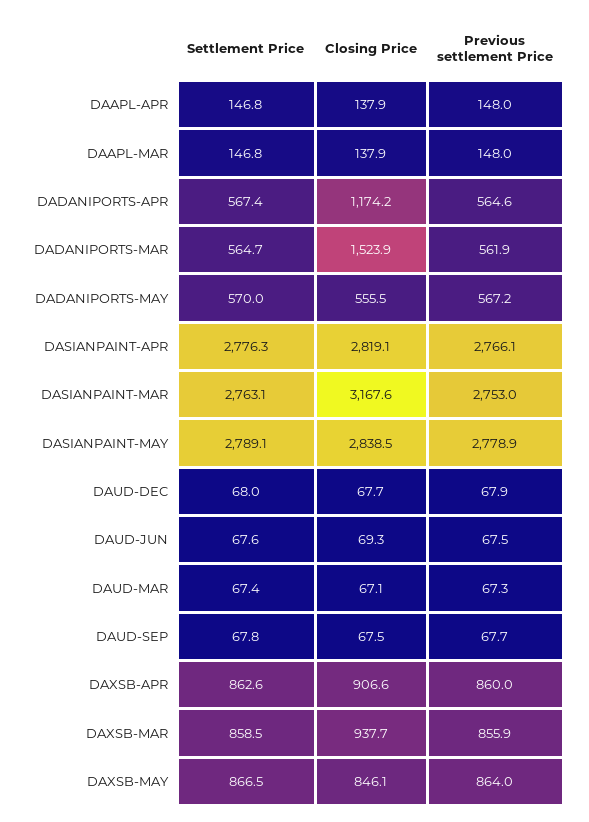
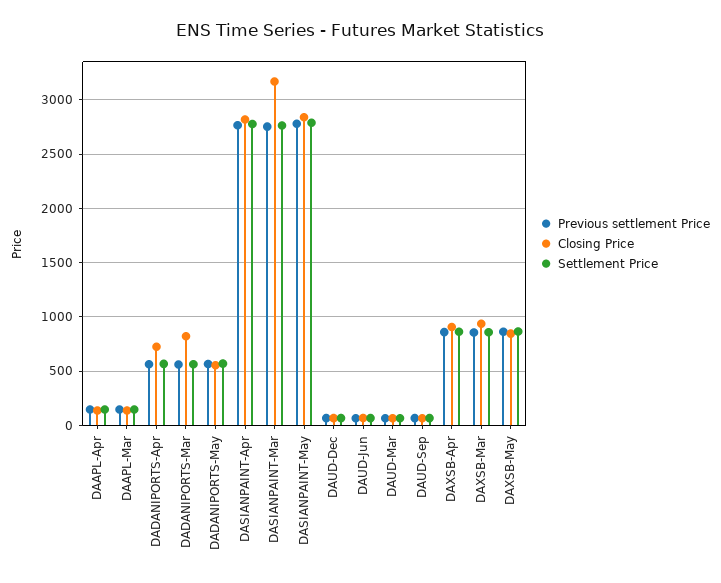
  {
    "Settlement Price": {
      "DAAPL-APR": 146.8,
      "DAAPL-MAR": 146.8,
      "DADANIPORTS-APR": 567.4,
      "DADANIPORTS-MAR": 564.7,
      "DADANIPORTS-MAY": 570,
      "DASIANPAINT-APR": 2776.3,
      "DASIANPAINT-MAR": 2763.1,
      "DASIANPAINT-MAY": 2789.1,
      "DAUD-DEC": 68,
      "DAUD-JUN": 67.6,
      "DAUD-MAR": 67.4,
      "DAUD-SEP": 67.8,
      "DAXSB-APR": 862.6,
      "DAXSB-MAR": 858.5,
      "DAXSB-MAY": 866.5
    },
    "Closing Price": {
      "DAAPL-APR": 137.9,
      "DAAPL-MAR": 137.9,
-     "DADANIPORTS-APR": 1174.2,
+     "DADANIPORTS-APR": 700,
-     "DADANIPORTS-MAR": 1523.9,
+     "DADANIPORTS-MAR": 800,
      "DADANIPORTS-MAY": 555.5,
      "DASIANPAINT-APR": 2819.1,
      "DASIANPAINT-MAR": 3167.6,
      "DASIANPAINT-MAY": 2838.5,
      "DAUD-DEC": 67.7,
      "DAUD-JUN": 69.3,
      "DAUD-MAR": 67.1,
      "DAUD-SEP": 67.5,
      "DAXSB-APR": 906.6,
      "DAXSB-MAR": 937.7,
      "DAXSB-MAY": 846.1
    },
    "Previous settlement Price": {
      "DAAPL-APR": 148,
      "DAAPL-MAR": 148,
      "DADANIPORTS-APR": 564.6,
      "DADANIPORTS-MAR": 561.9,
      "DADANIPORTS-MAY": 567.2,
      "DASIANPAINT-APR": 2766.1,
      "DASIANPAINT-MAR": 2753,
      "DASIANPAINT-MAY": 2778.9,
      "DAUD-DEC": 67.9,
      "DAUD-JUN": 67.5,
      "DAUD-MAR": 67.3,
      "DAUD-SEP": 67.7,
      "DAXSB-APR": 860,
      "DAXSB-MAR": 855.9,
      "DAXSB-MAY": 864
    }
  }

